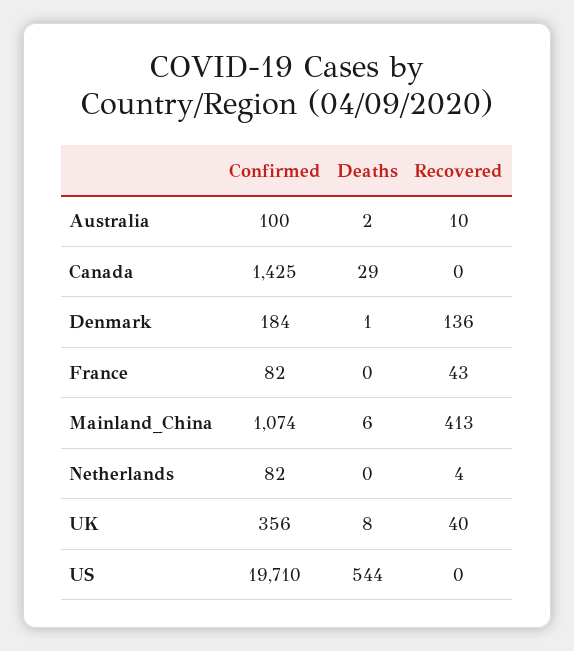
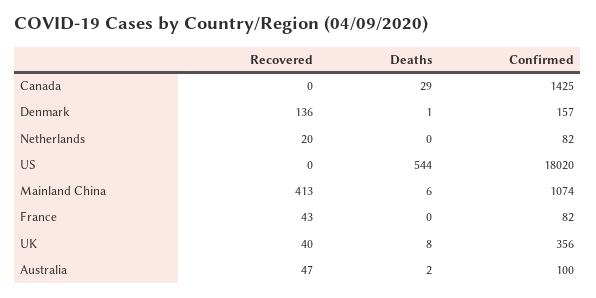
  {
    "Confirmed": {
      "Australia": 100,
      "Canada": 1425,
-     "Denmark": 184,
+     "Denmark": 157,
      "France": 82,
      "Mainland_China": 1074,
      "Netherlands": 82,
      "UK": 356,
-     "US": 19710
+     "US": 18020
    },
    "Deaths": {
      "Australia": 2,
      "Canada": 29,
      "Denmark": 1,
      "France": 0,
      "Mainland_China": 6,
      "Netherlands": 0,
      "UK": 8,
      "US": 544
    },
    "Recovered": {
-     "Australia": 10,
+     "Australia": 47,
      "Canada": 0,
      "Denmark": 136,
      "France": 43,
      "Mainland_China": 413,
-     "Netherlands": 4,
+     "Netherlands": 20,
      "UK": 40,
      "US": 0
    }
  }

